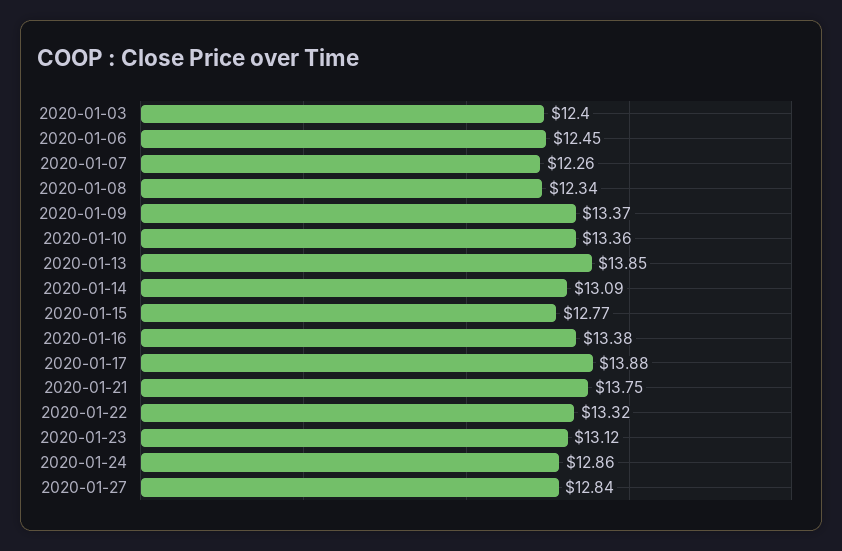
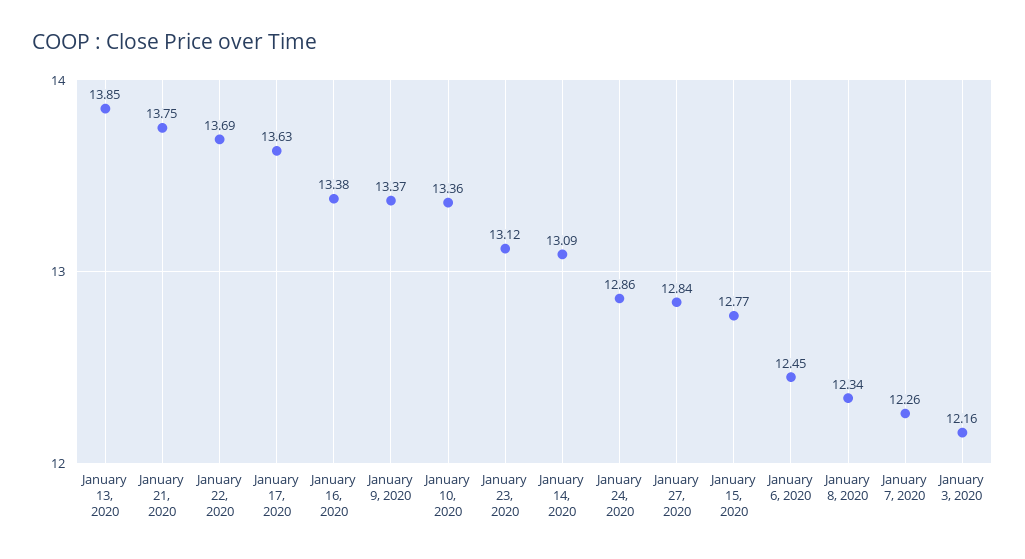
  {
-   "2020-01-03": 12.4,
+   "2020-01-03": 12.16,
    "2020-01-06": 12.45,
    "2020-01-07": 12.26,
    "2020-01-08": 12.34,
    "2020-01-09": 13.37,
    "2020-01-10": 13.36,
    "2020-01-13": 13.85,
    "2020-01-14": 13.09,
    "2020-01-15": 12.77,
    "2020-01-16": 13.38,
-   "2020-01-17": 13.88,
+   "2020-01-17": 13.63,
    "2020-01-21": 13.75,
-   "2020-01-22": 13.32,
+   "2020-01-22": 13.69,
    "2020-01-23": 13.12,
    "2020-01-24": 12.86,
    "2020-01-27": 12.84
  }

